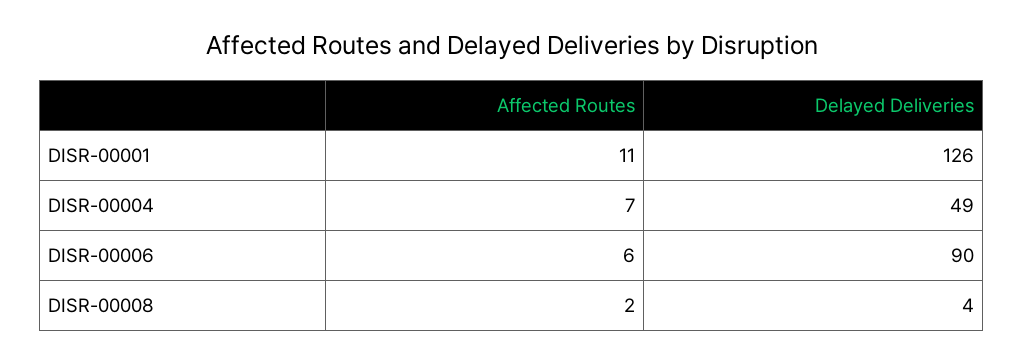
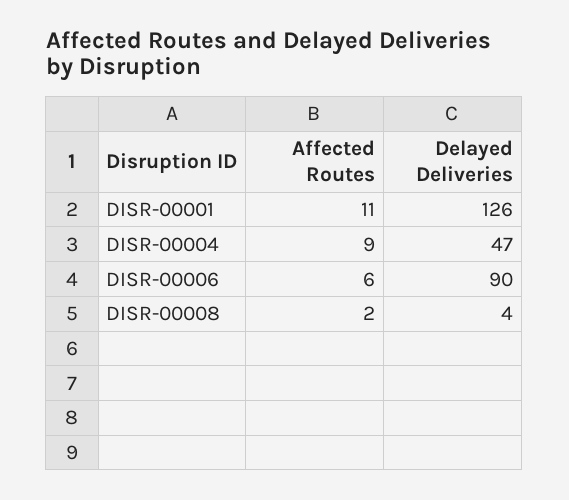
  {
    "Affected Routes": {
      "DISR-00001": 11,
-     "DISR-00004": 7,
+     "DISR-00004": 9,
      "DISR-00006": 6,
      "DISR-00008": 2
    },
    "Delayed Deliveries": {
      "DISR-00001": 126,
-     "DISR-00004": 49,
+     "DISR-00004": 47,
      "DISR-00006": 90,
      "DISR-00008": 4
    }
  }

